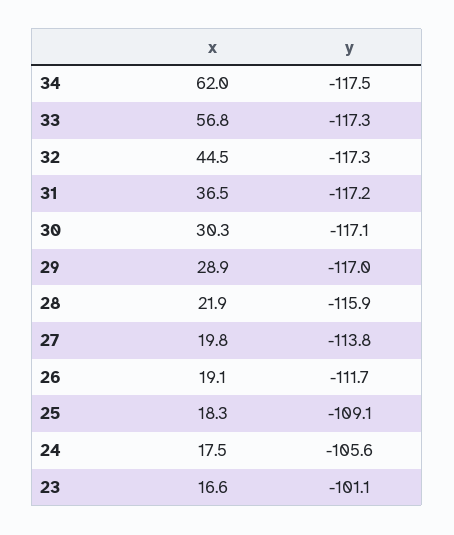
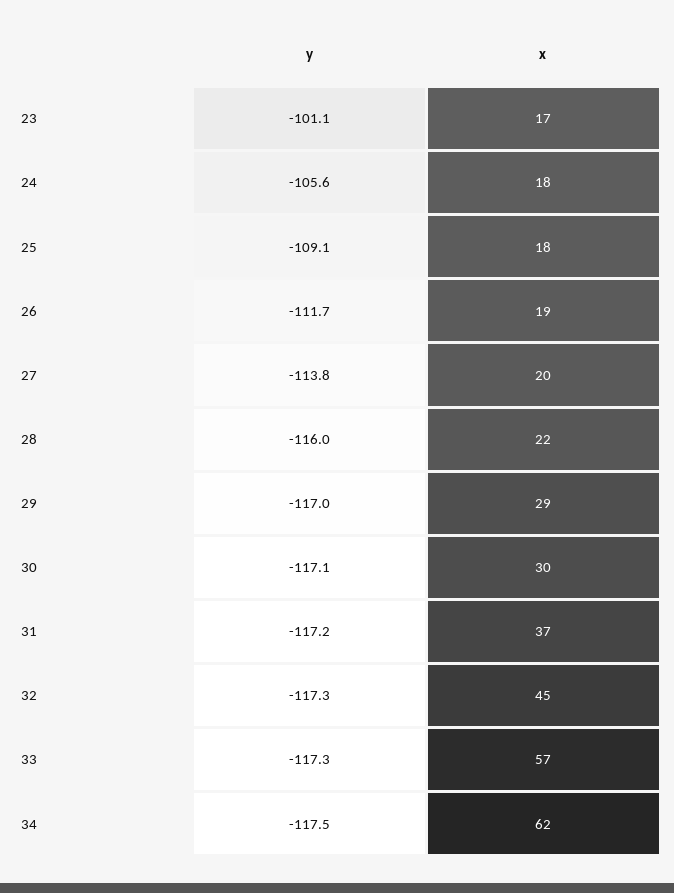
  {
    "x": {
      "34": 62,
      "33": 56.8,
      "32": 44.5,
      "31": 36.5,
      "30": 30.3,
      "29": 28.9,
      "28": 21.9,
      "27": 19.8,
      "26": 19.1,
      "25": 18.3,
      "24": 17.5,
      "23": 16.6
    },
    "y": {
      "34": -117.5,
      "33": -117.3,
      "32": -117.3,
      "31": -117.2,
      "30": -117.1,
      "29": -117,
-     "28": -115.9,
+     "28": -116,
      "27": -113.8,
      "26": -111.7,
      "25": -109.1,
      "24": -105.6,
      "23": -101.1
    }
  }

